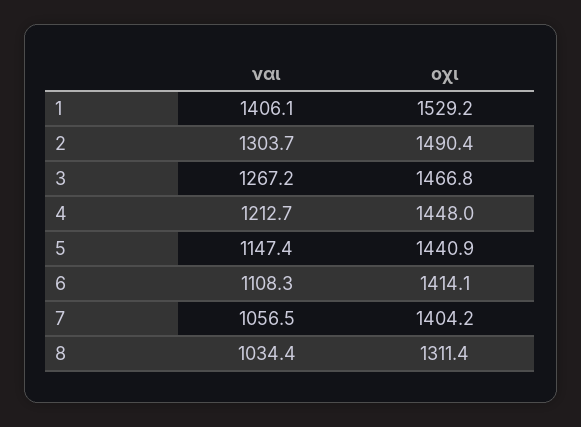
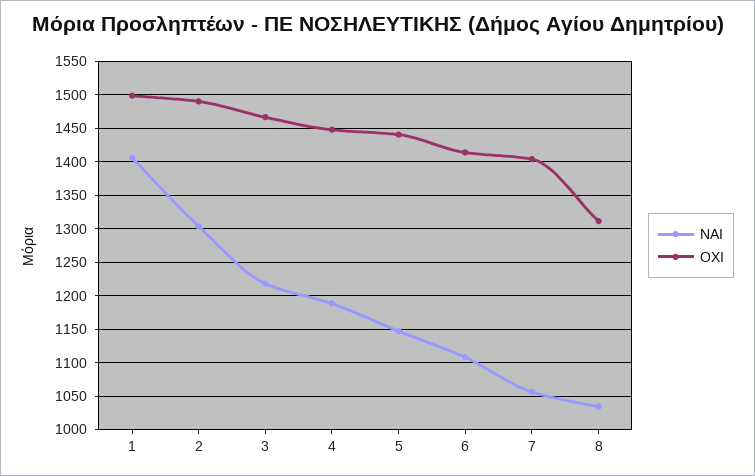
  {
    "ναι": {
      "1": 1406.1,
      "2": 1303.7,
-     "3": 1267.2,
+     "3": 1220,
-     "4": 1212.7,
+     "4": 1190,
      "5": 1147.4,
      "6": 1108.3,
      "7": 1056.5,
      "8": 1034.4
    },
    "οχι": {
-     "1": 1529.2,
+     "1": 1500,
      "2": 1490.4,
      "3": 1466.8,
      "4": 1448,
      "5": 1440.9,
      "6": 1414.1,
      "7": 1404.2,
      "8": 1311.4
    }
  }

